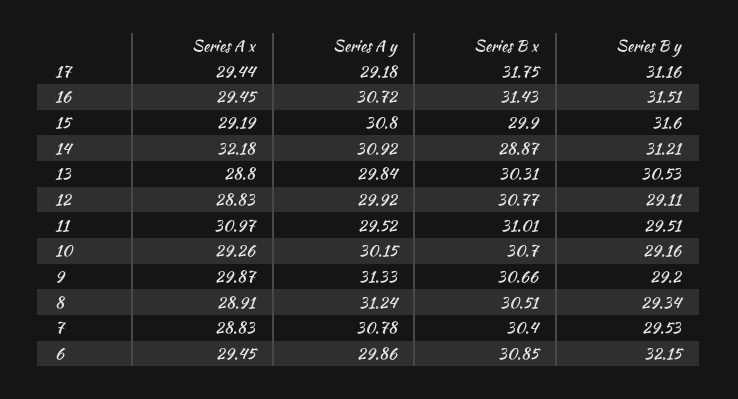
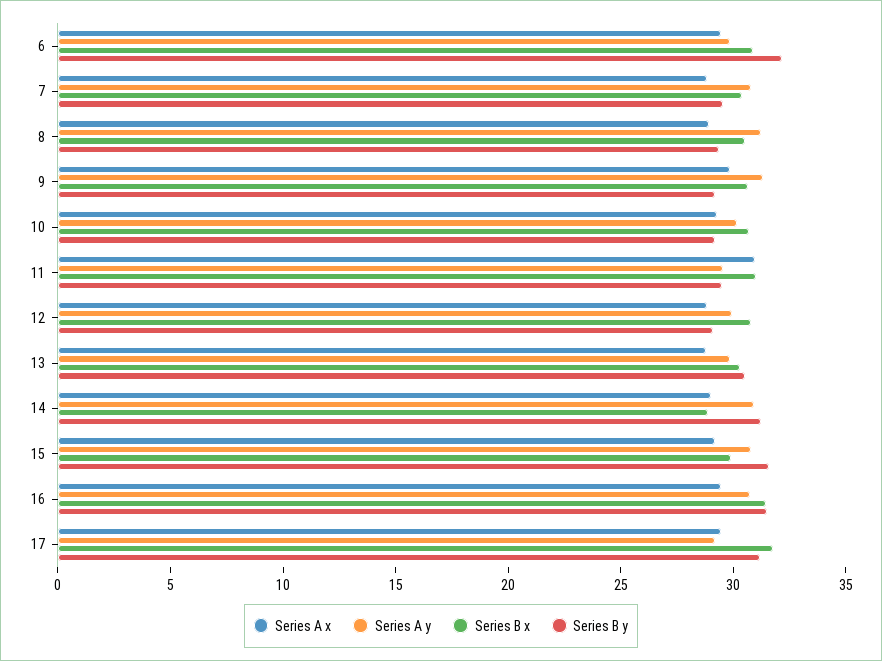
  {
    "Series A x": {
      "17": 29.44,
      "16": 29.45,
      "15": 29.19,
-     "14": 32.18,
+     "14": 29,
      "13": 28.8,
      "12": 28.83,
      "11": 30.97,
      "10": 29.26,
      "9": 29.87,
      "8": 28.91,
      "7": 28.83,
      "6": 29.45
    },
    "Series A y": {
      "17": 29.18,
      "16": 30.72,
      "15": 30.8,
      "14": 30.92,
      "13": 29.84,
      "12": 29.92,
      "11": 29.52,
      "10": 30.15,
      "9": 31.33,
      "8": 31.24,
      "7": 30.78,
      "6": 29.86
    },
    "Series B x": {
      "17": 31.75,
      "16": 31.43,
      "15": 29.9,
      "14": 28.87,
      "13": 30.31,
      "12": 30.77,
      "11": 31.01,
      "10": 30.7,
      "9": 30.66,
      "8": 30.51,
      "7": 30.4,
      "6": 30.85
    },
    "Series B y": {
      "17": 31.16,
      "16": 31.51,
      "15": 31.6,
      "14": 31.21,
      "13": 30.53,
      "12": 29.11,
      "11": 29.51,
      "10": 29.16,
      "9": 29.2,
      "8": 29.34,
      "7": 29.53,
      "6": 32.15
    }
  }

